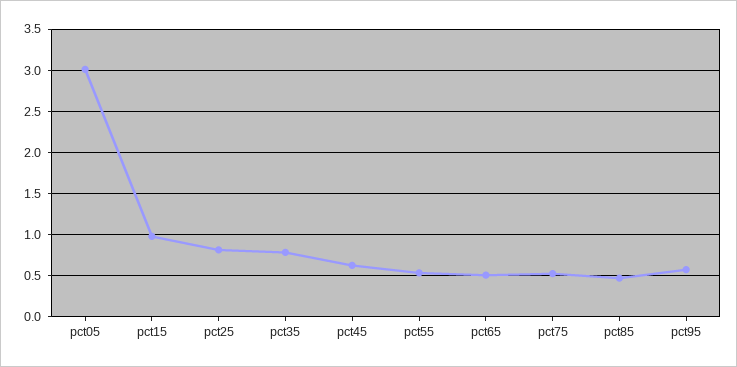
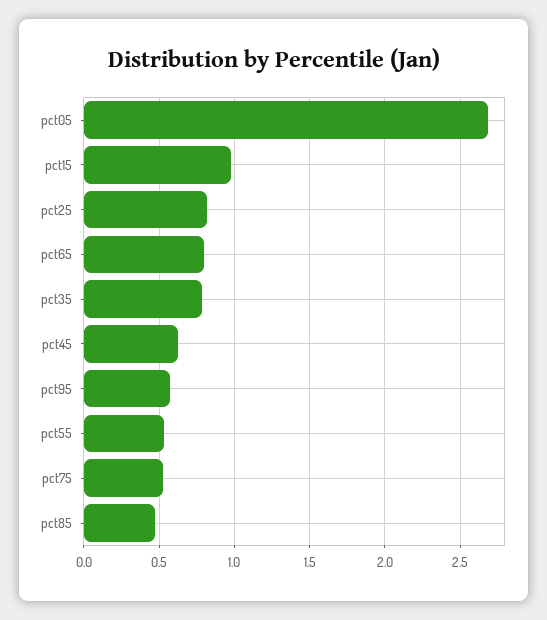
  {
-   "pct05": 3,
+   "pct05": 2.7,
    "pct15": 1,
    "pct25": 0.8,
    "pct35": 0.8,
    "pct45": 0.65,
    "pct55": 0.55,
-   "pct65": 0.5,
+   "pct65": 0.8,
    "pct75": 0.55,
    "pct85": 0.45,
    "pct95": 0.6
  }

